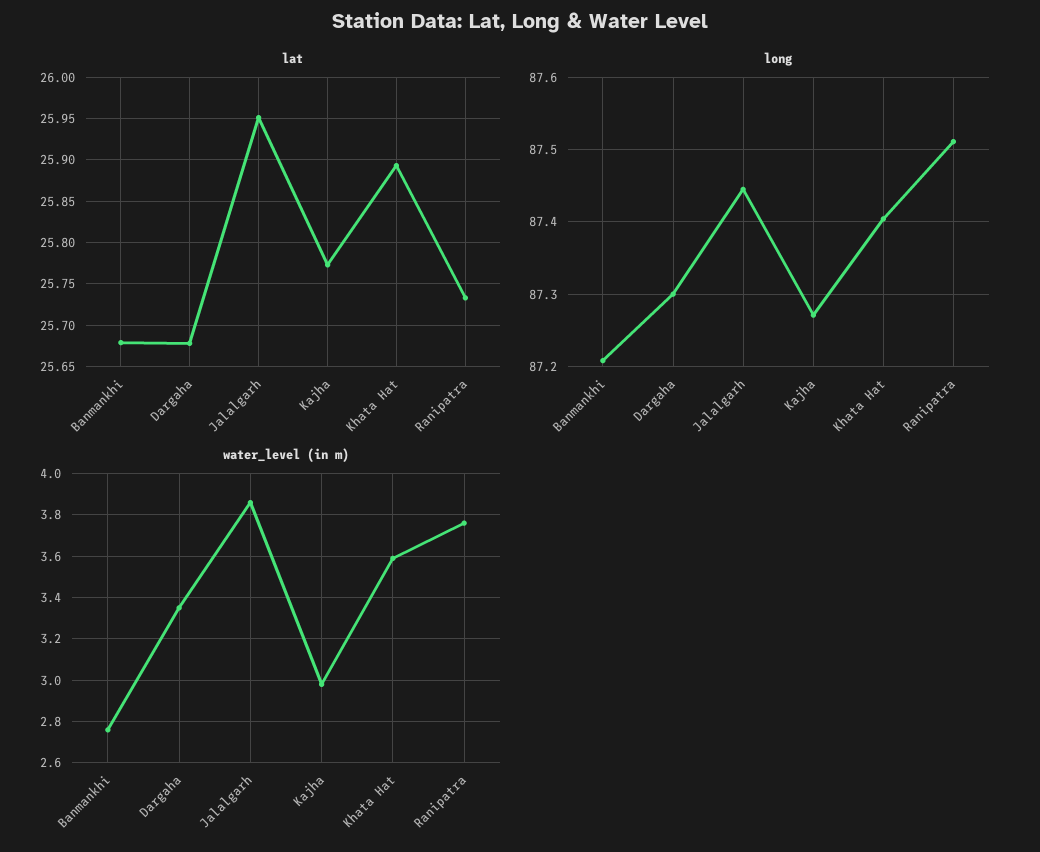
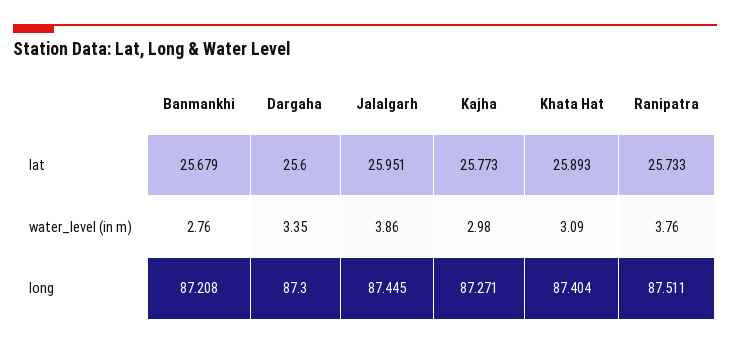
  {
    "lat": {
      "Banmankhi": 25.679,
-     "Dargaha": 25.68,
+     "Dargaha": 25.6,
      "Jalalgarh": 25.951,
      "Kajha": 25.773,
      "Khata Hat": 25.893,
      "Ranipatra": 25.733
    },
    "long": {
      "Banmankhi": 87.208,
      "Dargaha": 87.3,
      "Jalalgarh": 87.445,
      "Kajha": 87.271,
      "Khata Hat": 87.404,
      "Ranipatra": 87.511
    },
    "water_level (in m)": {
      "Banmankhi": 2.76,
      "Dargaha": 3.35,
      "Jalalgarh": 3.86,
      "Kajha": 2.98,
-     "Khata Hat": 3.6,
+     "Khata Hat": 3.09,
      "Ranipatra": 3.76
    }
  }

